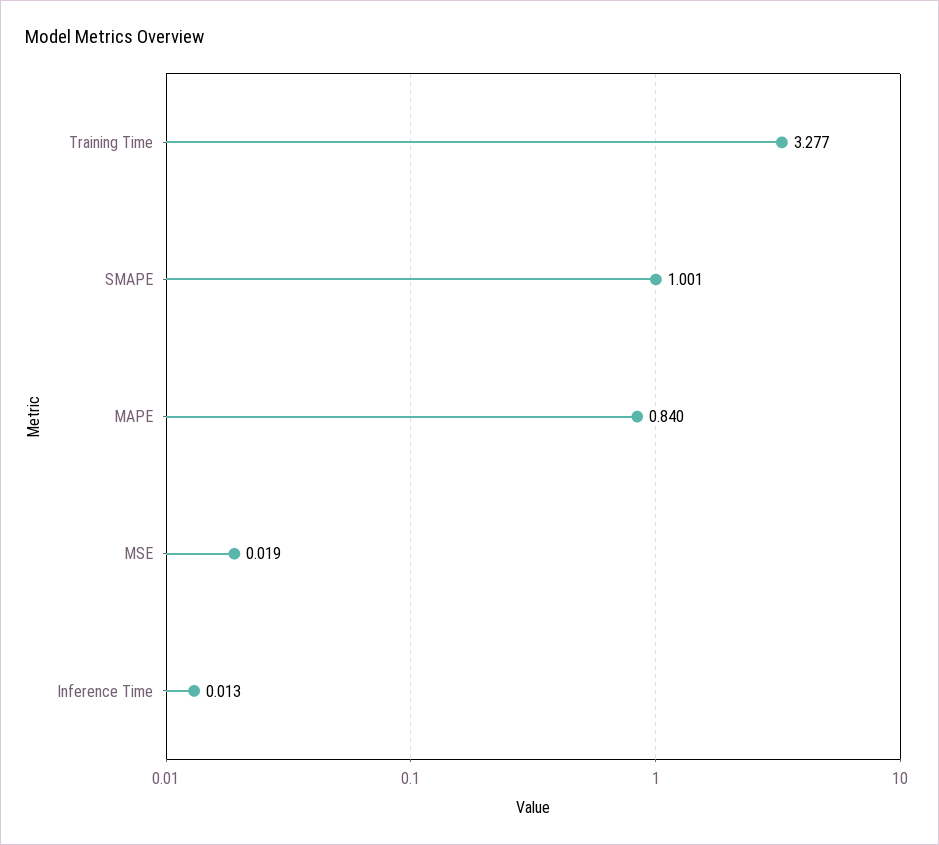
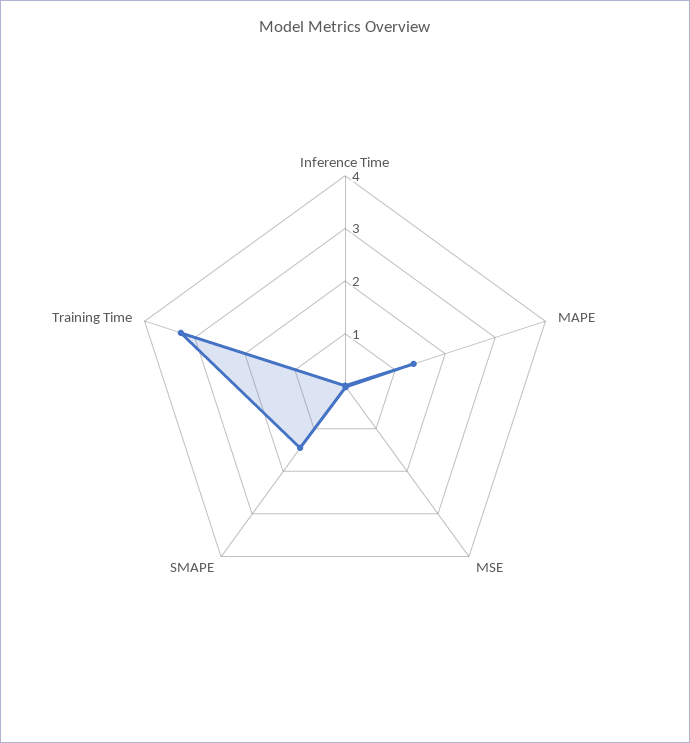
  {
    "Training Time": 3.277,
-   "SMAPE": 1.001,
+   "SMAPE": 1.4,
-   "MAPE": 0.84,
+   "MAPE": 1.4,
    "MSE": 0.019,
    "Inference Time": 0.013
  }

